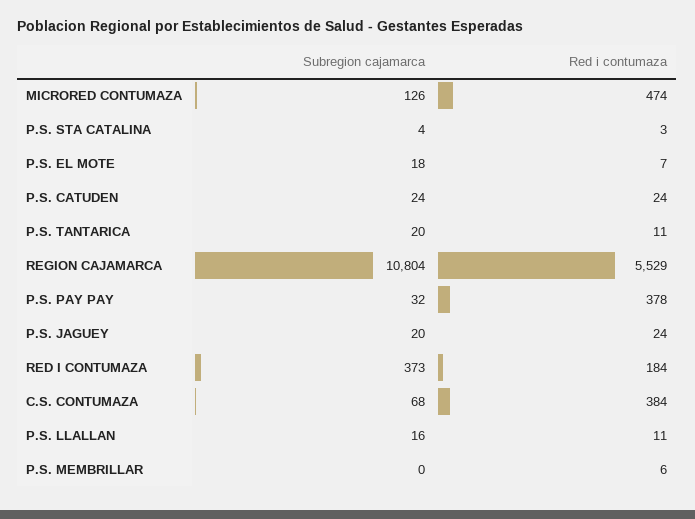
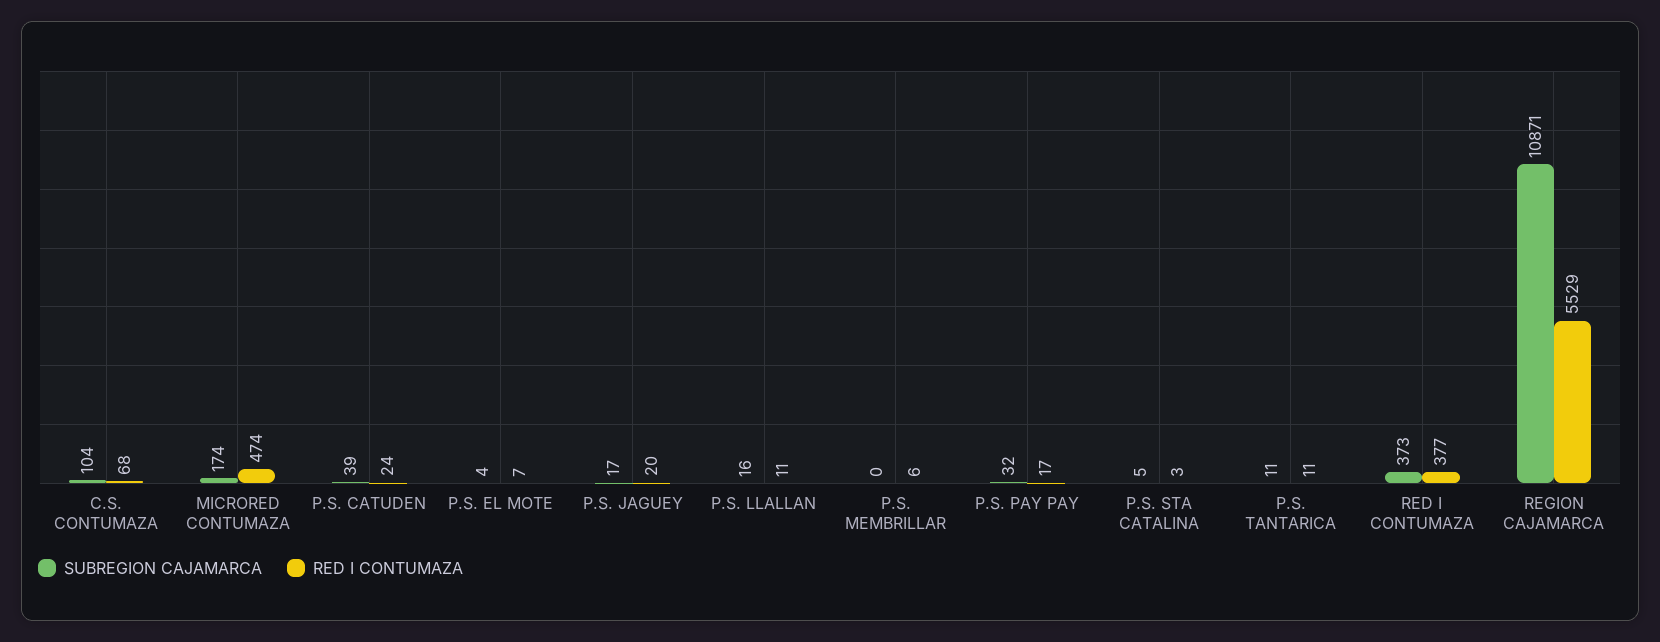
  {
    "Subregion cajamarca": {
-     "MICRORED CONTUMAZA": 126,
+     "MICRORED CONTUMAZA": 174,
-     "P.S. STA CATALINA": 4,
+     "P.S. STA CATALINA": 5,
-     "P.S. EL MOTE": 18,
+     "P.S. EL MOTE": 4,
-     "P.S. CATUDEN": 24,
+     "P.S. CATUDEN": 39,
-     "P.S. TANTARICA": 20,
+     "P.S. TANTARICA": 11,
-     "REGION CAJAMARCA": 10804,
+     "REGION CAJAMARCA": 10871,
      "P.S. PAY PAY": 32,
-     "P.S. JAGUEY": 20,
+     "P.S. JAGUEY": 17,
      "RED I CONTUMAZA": 373,
-     "C.S. CONTUMAZA": 68,
+     "C.S. CONTUMAZA": 104,
      "P.S. LLALLAN": 16,
      "P.S. MEMBRILLAR": 0
    },
    "Red i contumaza": {
      "MICRORED CONTUMAZA": 474,
      "P.S. STA CATALINA": 3,
      "P.S. EL MOTE": 7,
      "P.S. CATUDEN": 24,
      "P.S. TANTARICA": 11,
      "REGION CAJAMARCA": 5529,
-     "P.S. PAY PAY": 378,
+     "P.S. PAY PAY": 17,
-     "P.S. JAGUEY": 24,
+     "P.S. JAGUEY": 20,
-     "RED I CONTUMAZA": 184,
+     "RED I CONTUMAZA": 377,
-     "C.S. CONTUMAZA": 384,
+     "C.S. CONTUMAZA": 68,
      "P.S. LLALLAN": 11,
      "P.S. MEMBRILLAR": 6
    }
  }

